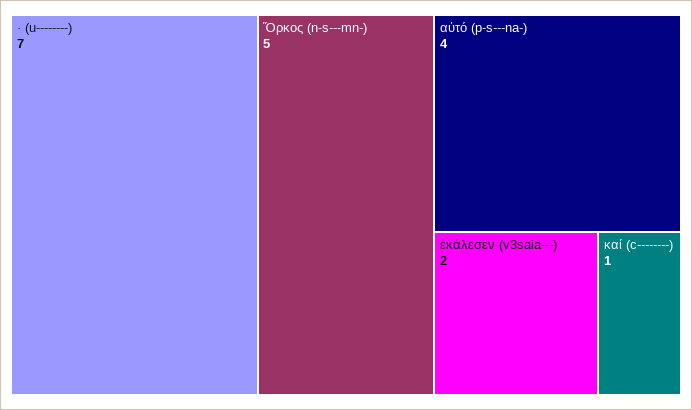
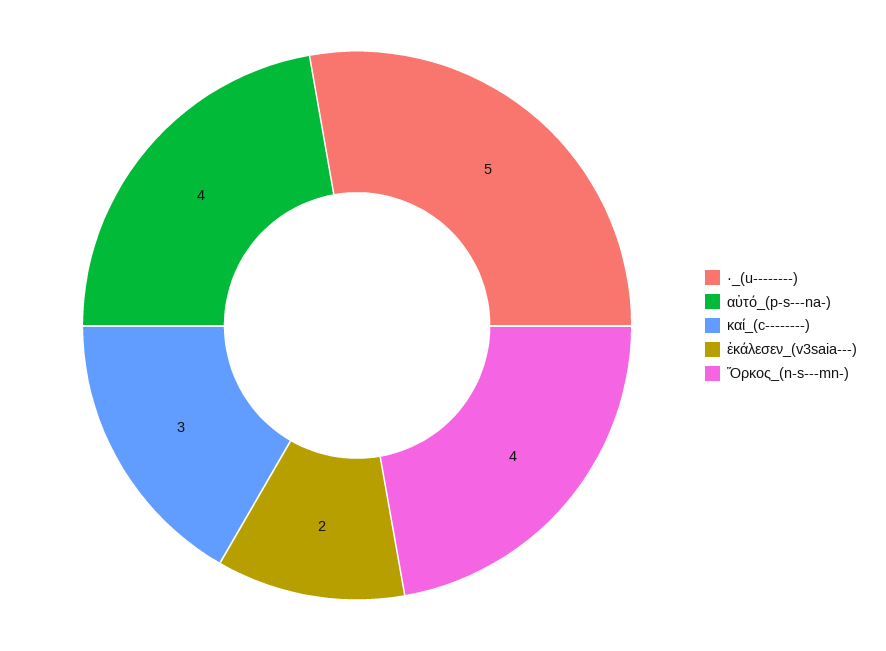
  {
-   "· (u--------)": 7,
+   "· (u--------)": 5,
-   "Ὅρκος (n-s---mn-)": 5,
+   "Ὅρκος (n-s---mn-)": 4,
    "αὐτό (p-s---na-)": 4,
    "ἐκάλεσεν (v3saia---)": 2,
-   "καί (c--------)": 1
+   "καί (c--------)": 3
  }

